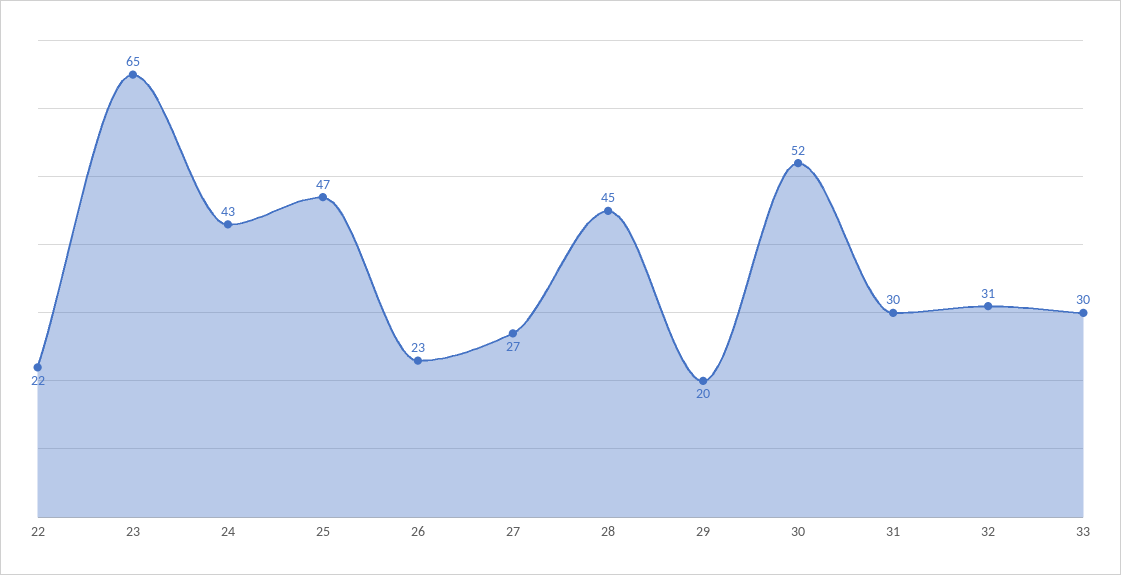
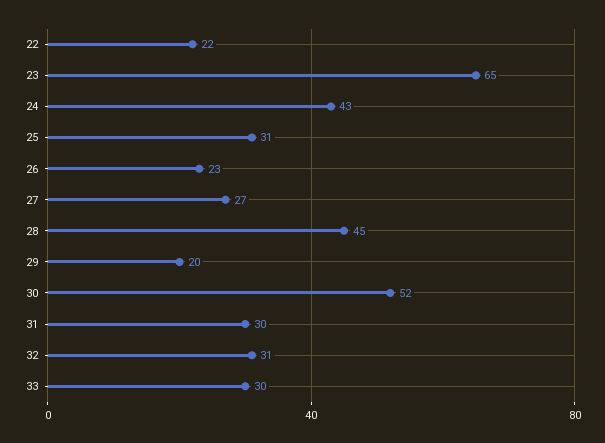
  {
    "22": 22,
    "23": 65,
    "24": 43,
-   "25": 47,
+   "25": 31,
    "26": 23,
    "27": 27,
    "28": 45,
    "29": 20,
    "30": 52,
    "31": 30,
    "32": 31,
    "33": 30
  }

